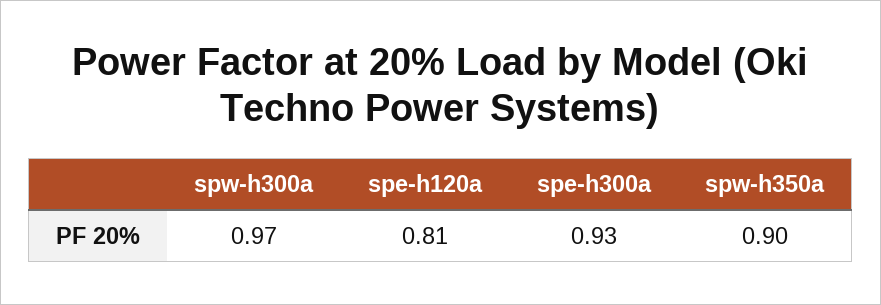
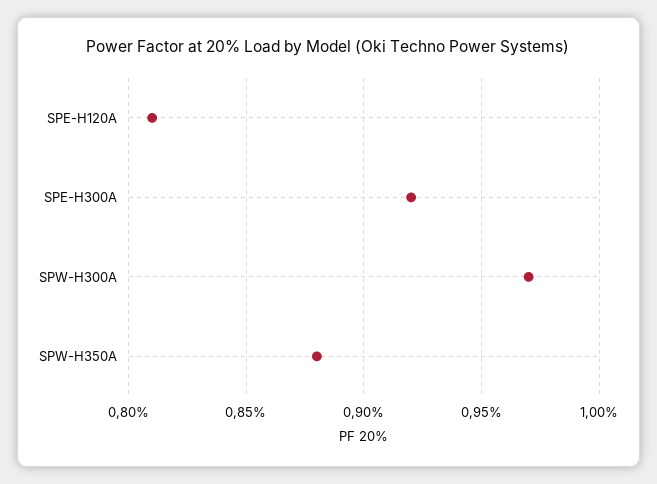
  {
    "spw-h300a": 0.97,
    "spe-h120a": 0.81,
-   "spe-h300a": 0.93,
+   "spe-h300a": 0.92,
-   "spw-h350a": 0.9
+   "spw-h350a": 0.88
  }

